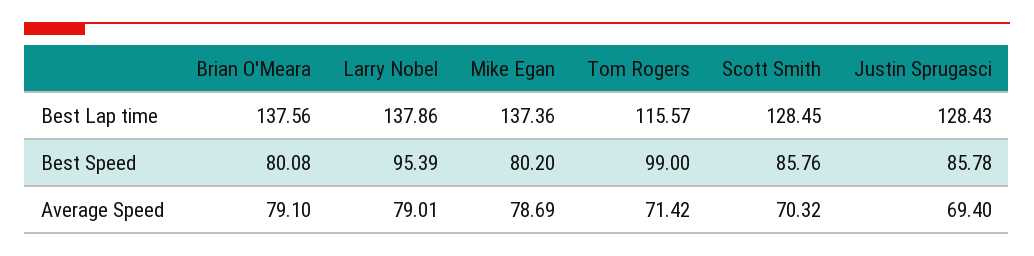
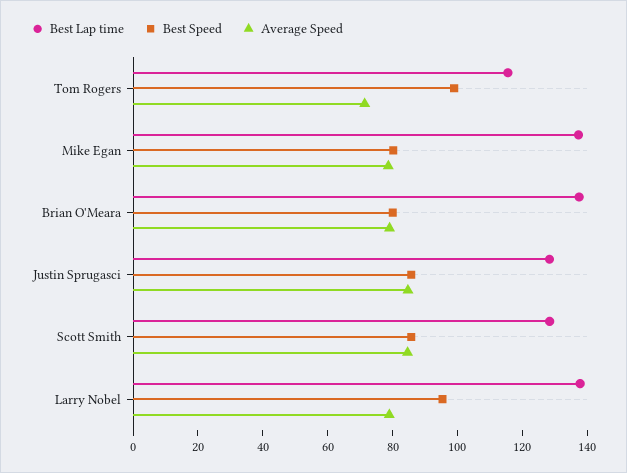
  {
    "Best Lap time": {
      "Brian O'Meara": 137.56,
      "Larry Nobel": 137.86,
      "Mike Egan": 137.36,
      "Tom Rogers": 115.57,
      "Scott Smith": 128.45,
      "Justin Sprugasci": 128.43
    },
    "Best Speed": {
      "Brian O'Meara": 80.08,
      "Larry Nobel": 95.39,
      "Mike Egan": 80.2,
      "Tom Rogers": 99,
      "Scott Smith": 85.76,
      "Justin Sprugasci": 85.78
    },
    "Average Speed": {
      "Brian O'Meara": 79.1,
      "Larry Nobel": 79.01,
      "Mike Egan": 78.69,
      "Tom Rogers": 71.42,
-     "Scott Smith": 70.32,
+     "Scott Smith": 85,
-     "Justin Sprugasci": 69.4
+     "Justin Sprugasci": 85
    }
  }

